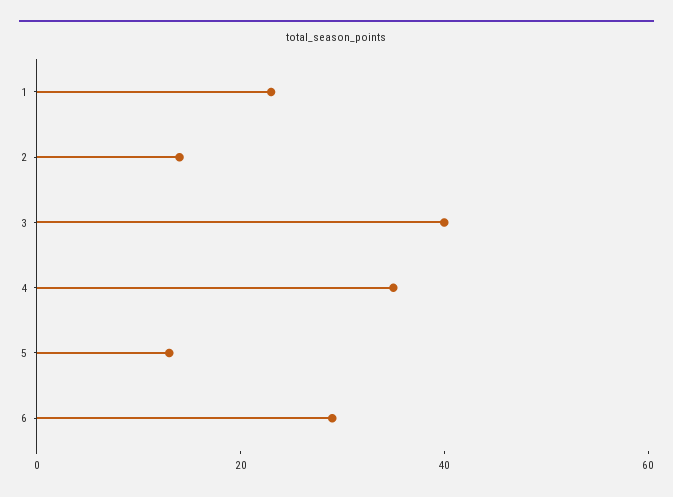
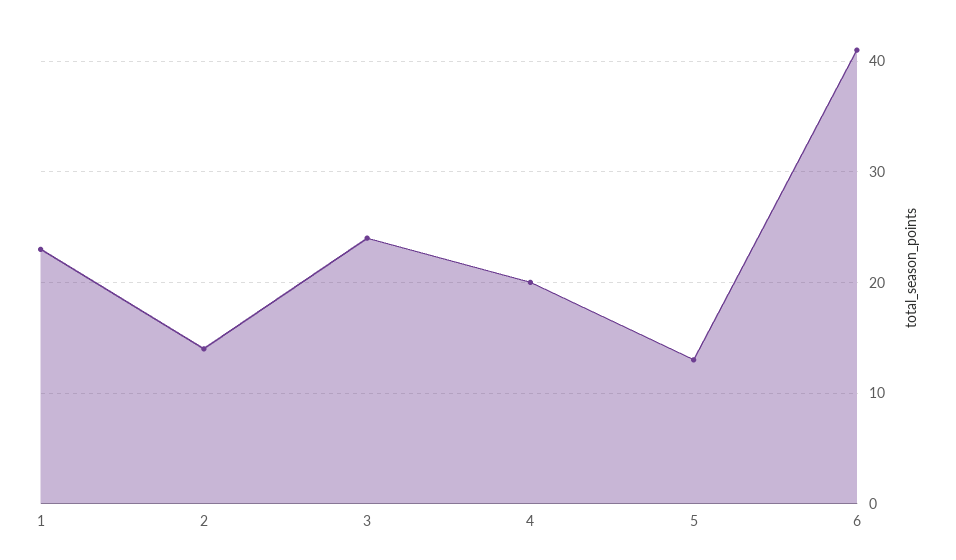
  {
    "1": 23,
    "2": 14,
-   "3": 40,
+   "3": 24,
-   "4": 35,
+   "4": 20,
    "5": 13,
-   "6": 30
+   "6": 41
  }

